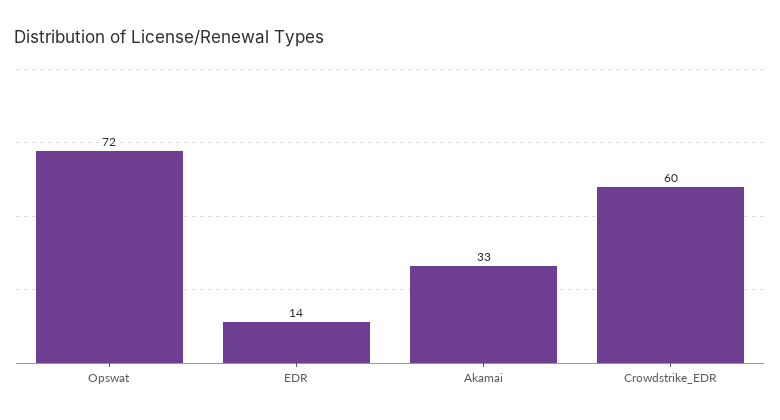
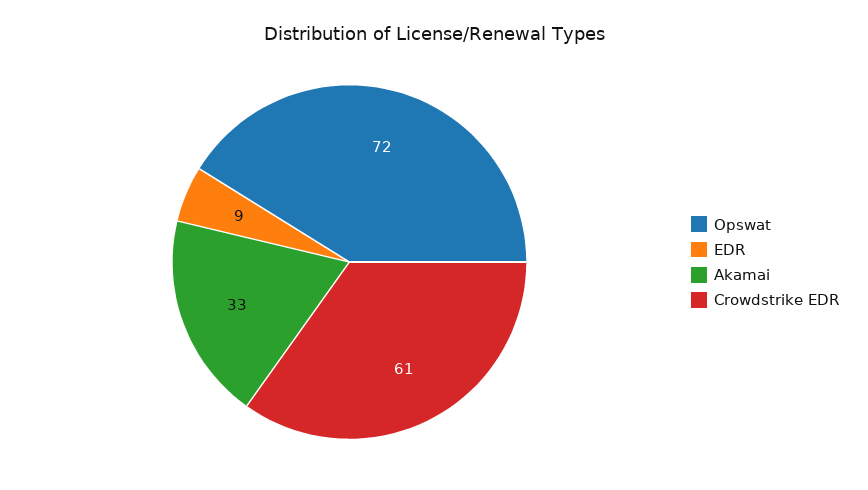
  {
    "Opswat": 72,
-   "EDR": 14,
+   "EDR": 9,
    "Akamai": 33,
-   "Crowdstrike_EDR": 60
+   "Crowdstrike_EDR": 61
  }

